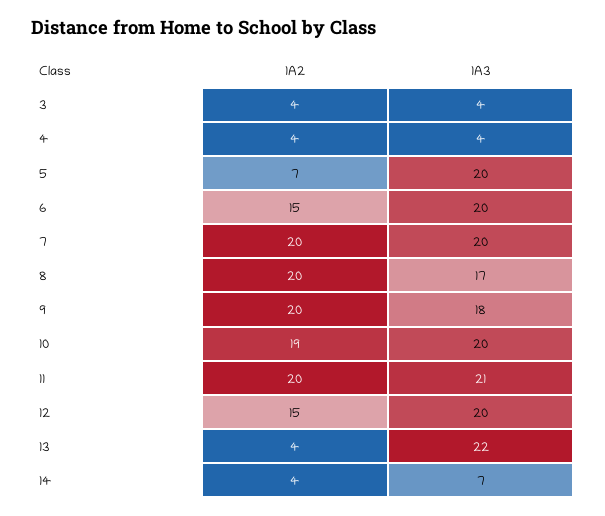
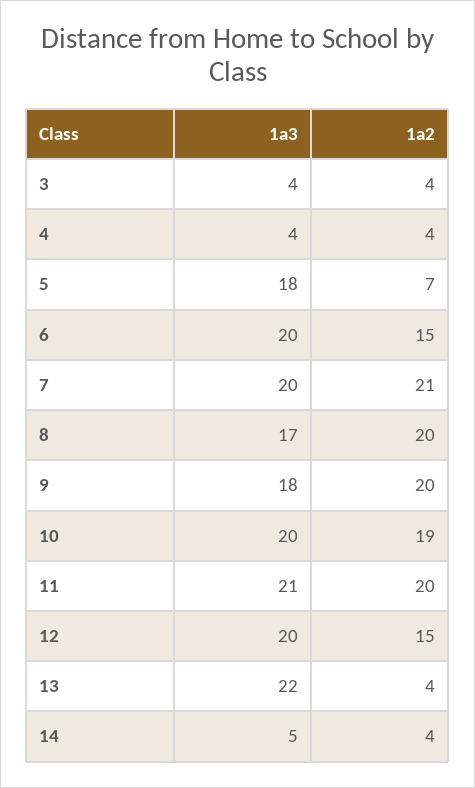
  {
    "1A2": {
      "3": 4,
      "4": 4,
      "5": 7,
      "6": 15,
-     "7": 20,
+     "7": 21,
      "8": 20,
      "9": 20,
      "10": 19,
      "11": 20,
      "12": 15,
      "13": 4,
      "14": 4
    },
    "1A3": {
      "3": 4,
      "4": 4,
-     "5": 20,
+     "5": 18,
      "6": 20,
      "7": 20,
      "8": 17,
      "9": 18,
      "10": 20,
      "11": 21,
      "12": 20,
      "13": 22,
-     "14": 7
+     "14": 5
    }
  }

